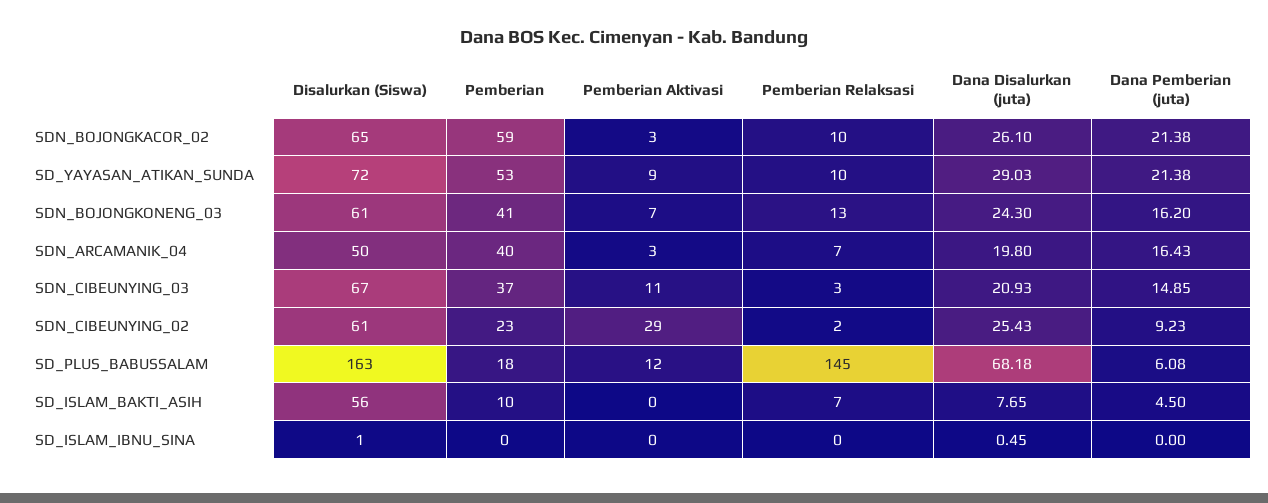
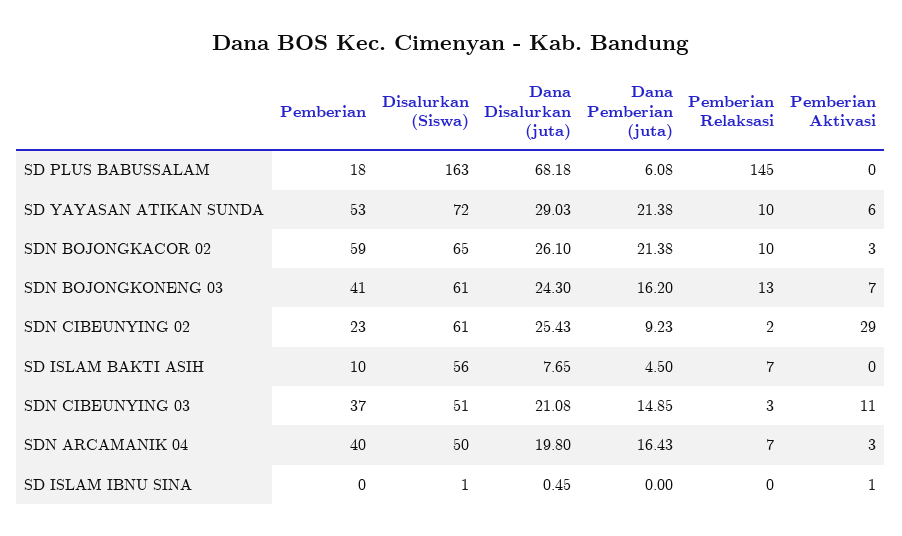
  {
    "Disalurkan (Siswa)": {
      "SDN_BOJONGKACOR_02": 65,
      "SD_YAYASAN_ATIKAN_SUNDA": 72,
      "SDN_BOJONGKONENG_03": 61,
      "SDN_ARCAMANIK_04": 50,
-     "SDN_CIBEUNYING_03": 67,
+     "SDN_CIBEUNYING_03": 51,
      "SDN_CIBEUNYING_02": 61,
      "SD_PLUS_BABUSSALAM": 163,
      "SD_ISLAM_BAKTI_ASIH": 56,
      "SD_ISLAM_IBNU_SINA": 1
    },
    "Pemberian": {
      "SDN_BOJONGKACOR_02": 59,
      "SD_YAYASAN_ATIKAN_SUNDA": 53,
      "SDN_BOJONGKONENG_03": 41,
      "SDN_ARCAMANIK_04": 40,
      "SDN_CIBEUNYING_03": 37,
      "SDN_CIBEUNYING_02": 23,
      "SD_PLUS_BABUSSALAM": 18,
      "SD_ISLAM_BAKTI_ASIH": 10,
      "SD_ISLAM_IBNU_SINA": 0
    },
    "Pemberian Aktivasi": {
      "SDN_BOJONGKACOR_02": 3,
-     "SD_YAYASAN_ATIKAN_SUNDA": 9,
+     "SD_YAYASAN_ATIKAN_SUNDA": 6,
      "SDN_BOJONGKONENG_03": 7,
      "SDN_ARCAMANIK_04": 3,
      "SDN_CIBEUNYING_03": 11,
      "SDN_CIBEUNYING_02": 29,
-     "SD_PLUS_BABUSSALAM": 12,
+     "SD_PLUS_BABUSSALAM": 0,
      "SD_ISLAM_BAKTI_ASIH": 0,
-     "SD_ISLAM_IBNU_SINA": 0
+     "SD_ISLAM_IBNU_SINA": 1
    },
    "Pemberian Relaksasi": {
      "SDN_BOJONGKACOR_02": 10,
      "SD_YAYASAN_ATIKAN_SUNDA": 10,
      "SDN_BOJONGKONENG_03": 13,
      "SDN_ARCAMANIK_04": 7,
      "SDN_CIBEUNYING_03": 3,
      "SDN_CIBEUNYING_02": 2,
      "SD_PLUS_BABUSSALAM": 145,
      "SD_ISLAM_BAKTI_ASIH": 7,
      "SD_ISLAM_IBNU_SINA": 0
    },
    "Dana Disalurkan (juta)": {
      "SDN_BOJONGKACOR_02": 26.1,
      "SD_YAYASAN_ATIKAN_SUNDA": 29.03,
      "SDN_BOJONGKONENG_03": 24.3,
      "SDN_ARCAMANIK_04": 19.8,
-     "SDN_CIBEUNYING_03": 20.93,
+     "SDN_CIBEUNYING_03": 21.08,
      "SDN_CIBEUNYING_02": 25.43,
      "SD_PLUS_BABUSSALAM": 68.18,
      "SD_ISLAM_BAKTI_ASIH": 7.65,
      "SD_ISLAM_IBNU_SINA": 0.45
    },
    "Dana Pemberian (juta)": {
      "SDN_BOJONGKACOR_02": 21.38,
      "SD_YAYASAN_ATIKAN_SUNDA": 21.38,
      "SDN_BOJONGKONENG_03": 16.2,
      "SDN_ARCAMANIK_04": 16.43,
      "SDN_CIBEUNYING_03": 14.85,
      "SDN_CIBEUNYING_02": 9.23,
      "SD_PLUS_BABUSSALAM": 6.08,
      "SD_ISLAM_BAKTI_ASIH": 4.5,
      "SD_ISLAM_IBNU_SINA": 0
    }
  }

